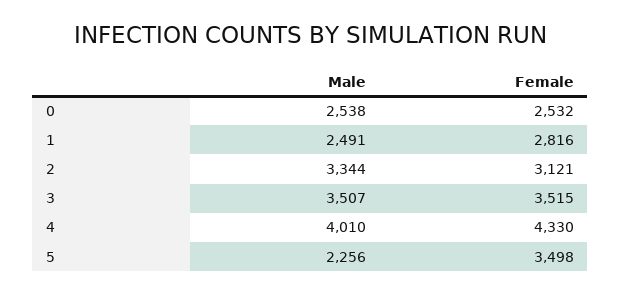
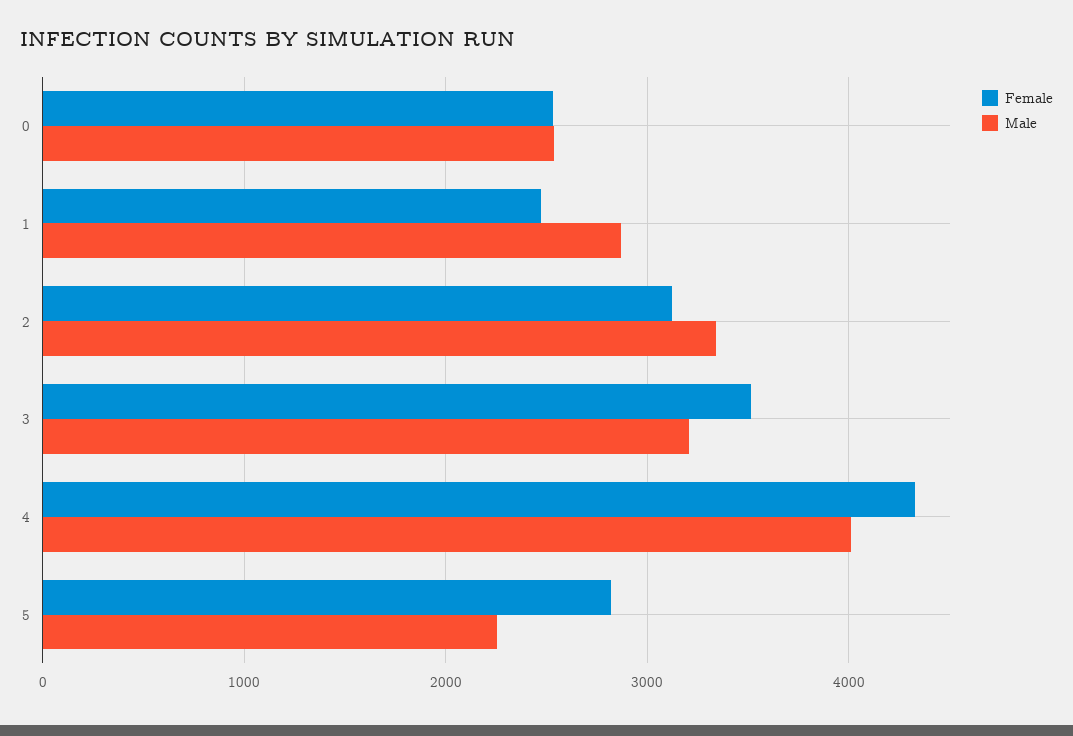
  {
    "Male": {
      "0": 2538,
-     "1": 2491,
+     "1": 2900,
      "2": 3344,
-     "3": 3507,
+     "3": 3200,
      "4": 4010,
      "5": 2256
    },
    "Female": {
      "0": 2532,
-     "1": 2816,
+     "1": 2500,
      "2": 3121,
      "3": 3515,
      "4": 4330,
-     "5": 3498
+     "5": 2800
    }
  }

